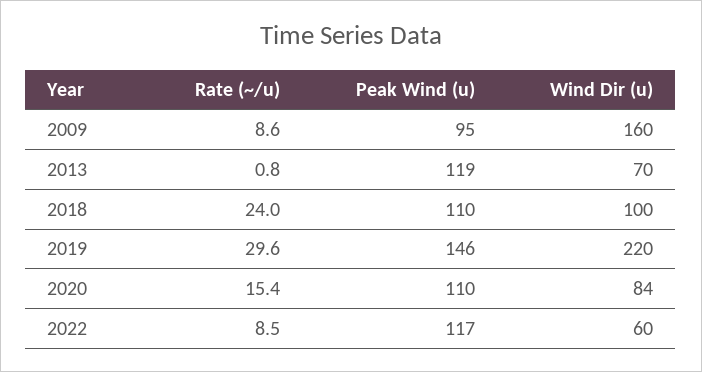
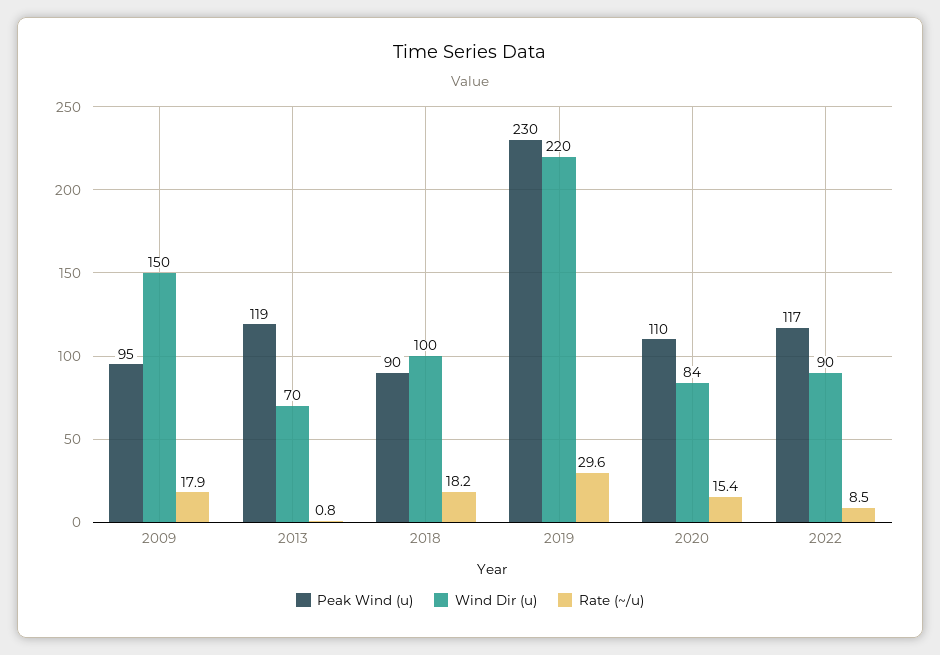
  {
    "Rate (~/u)": {
-     "2009": 8.6,
+     "2009": 17.9,
      "2013": 0.8,
-     "2018": 24,
+     "2018": 18.2,
      "2019": 29.6,
      "2020": 15.4,
      "2022": 8.5
    },
    "Peak Wind (u)": {
      "2009": 95,
      "2013": 119,
-     "2018": 110,
+     "2018": 90,
-     "2019": 146,
+     "2019": 230,
      "2020": 110,
      "2022": 117
    },
    "Wind Dir (u)": {
-     "2009": 160,
+     "2009": 150,
      "2013": 70,
      "2018": 100,
      "2019": 220,
      "2020": 84,
-     "2022": 60
+     "2022": 90
    }
  }

